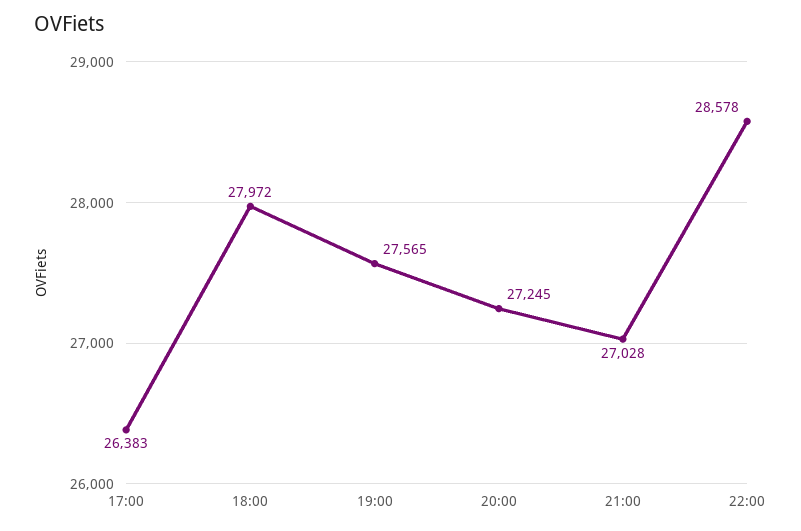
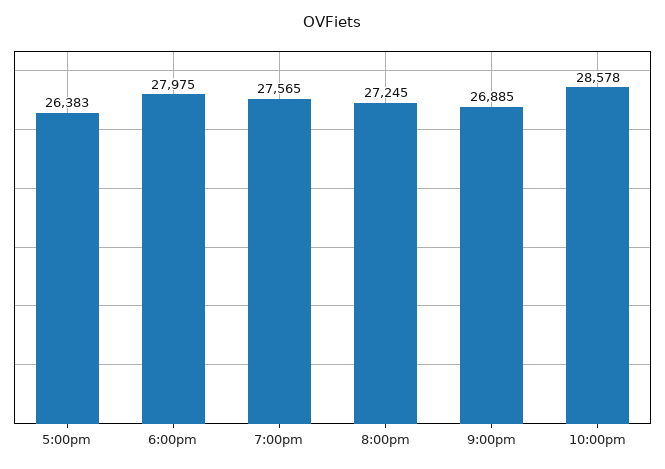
  {
    "17:00": 26383,
-   "18:00": 27972,
+   "18:00": 27975,
    "19:00": 27565,
    "20:00": 27245,
-   "21:00": 27028,
+   "21:00": 26885,
    "22:00": 28578
  }

